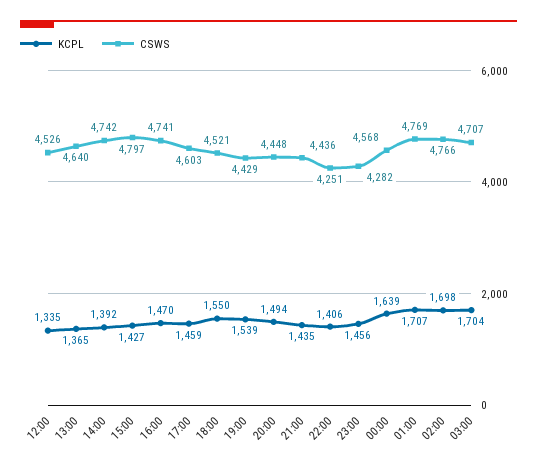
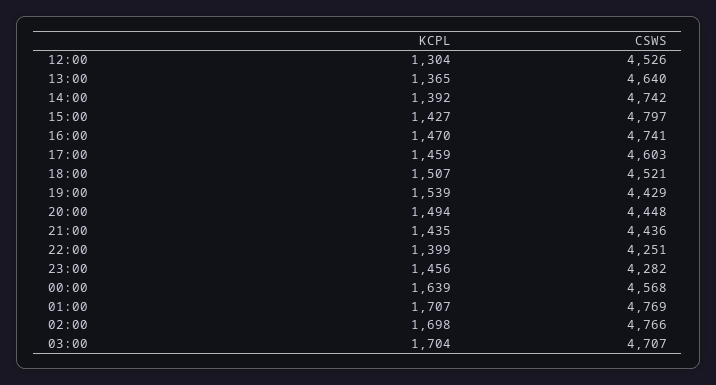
  {
    "KCPL": {
-     "12:00": 1335,
+     "12:00": 1304,
      "13:00": 1365,
      "14:00": 1392,
      "15:00": 1427,
      "16:00": 1470,
      "17:00": 1459,
-     "18:00": 1550,
+     "18:00": 1507,
      "19:00": 1539,
      "20:00": 1494,
      "21:00": 1435,
-     "22:00": 1406,
+     "22:00": 1399,
      "23:00": 1456,
      "00:00": 1639,
      "01:00": 1707,
      "02:00": 1698,
      "03:00": 1704
    },
    "CSWS": {
      "12:00": 4526,
      "13:00": 4640,
      "14:00": 4742,
      "15:00": 4797,
      "16:00": 4741,
      "17:00": 4603,
      "18:00": 4521,
      "19:00": 4429,
      "20:00": 4448,
      "21:00": 4436,
      "22:00": 4251,
      "23:00": 4282,
      "00:00": 4568,
      "01:00": 4769,
      "02:00": 4766,
      "03:00": 4707
    }
  }

